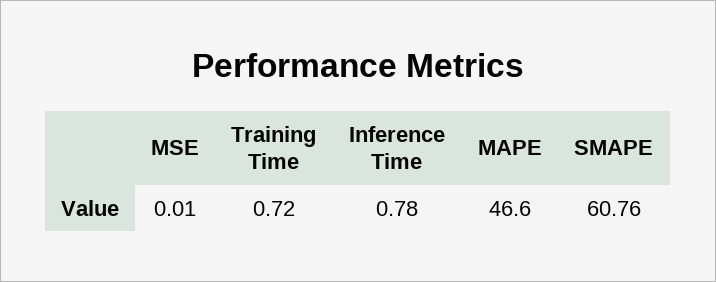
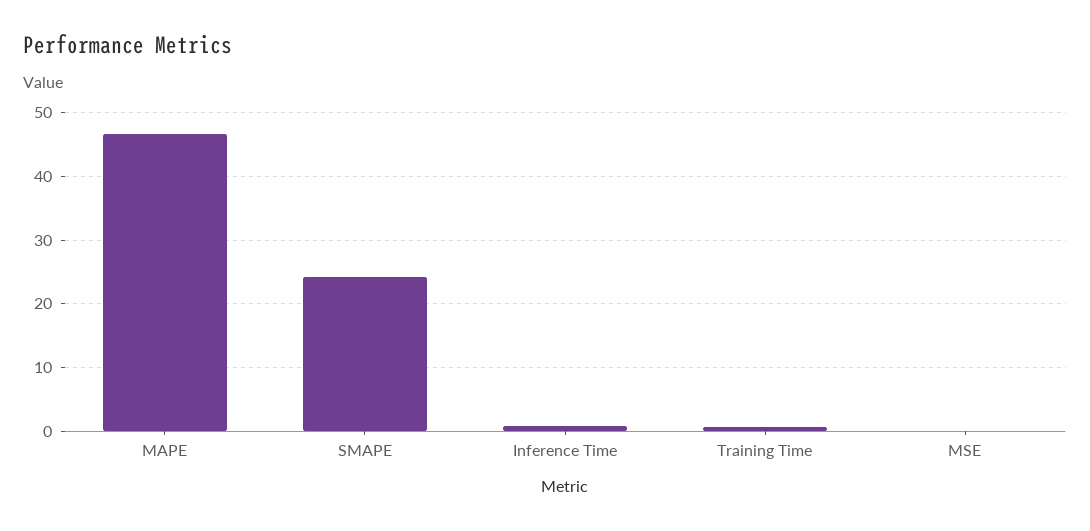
  {
    "MSE": 0.01,
    "Training Time": 0.72,
    "Inference Time": 0.78,
    "MAPE": 46.6,
-   "SMAPE": 60.76
+   "SMAPE": 24
  }

